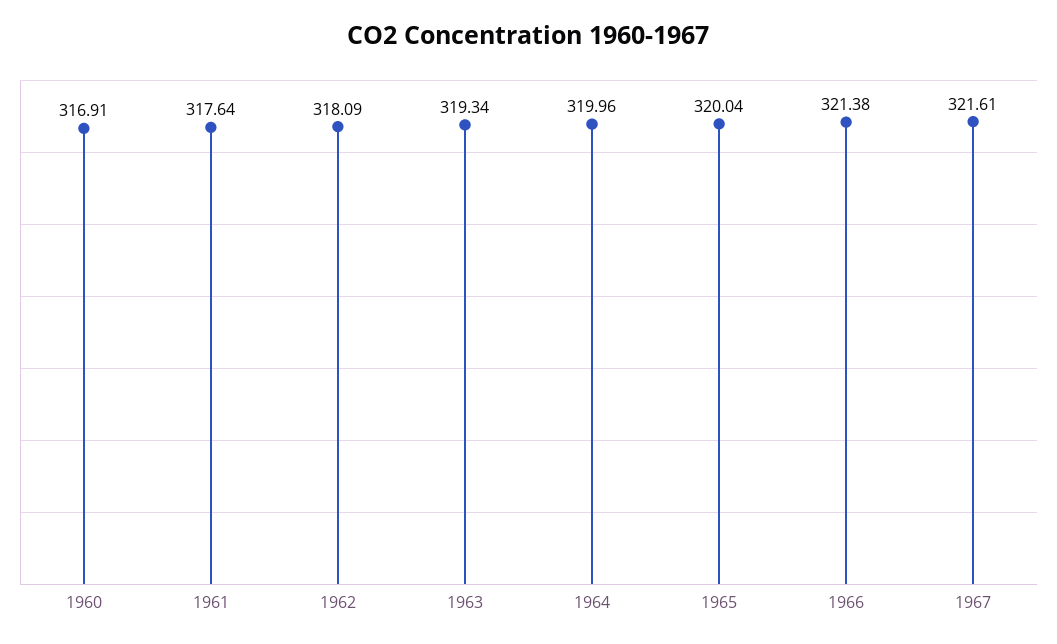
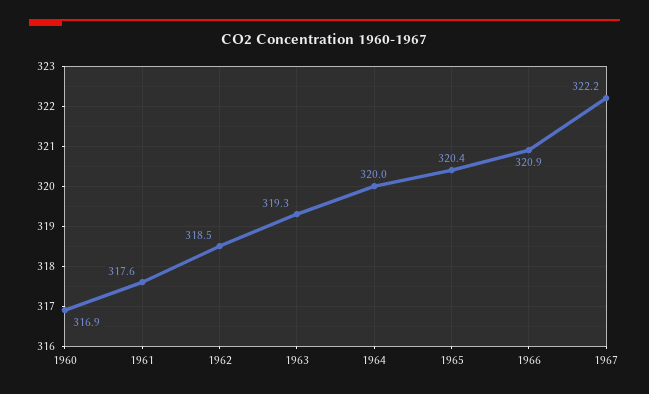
  {
    "1960": 316.91,
    "1961": 317.64,
-   "1962": 318.09,
+   "1962": 318.5,
    "1963": 319.34,
    "1964": 319.96,
-   "1965": 320.04,
+   "1965": 320.4,
-   "1966": 321.38,
+   "1966": 320.9,
-   "1967": 321.61
+   "1967": 322.2
  }

